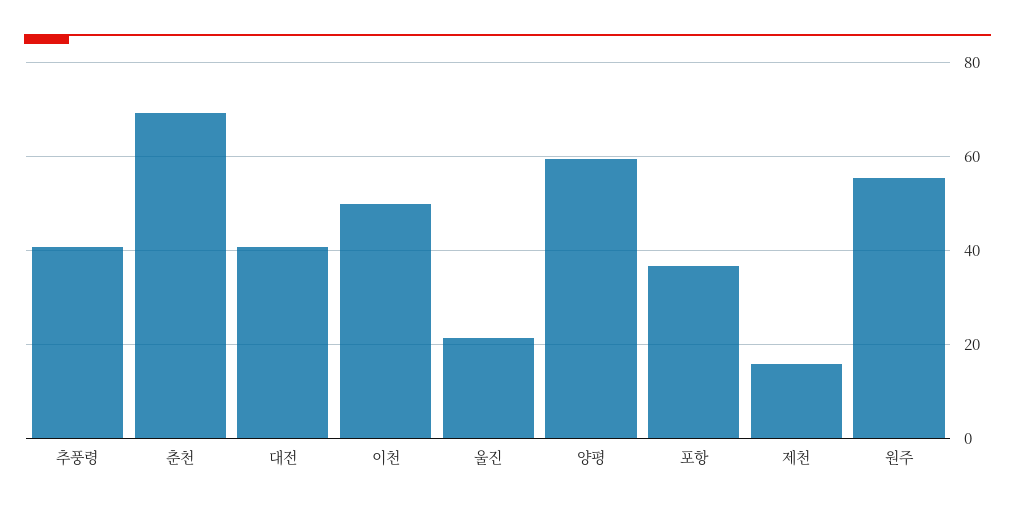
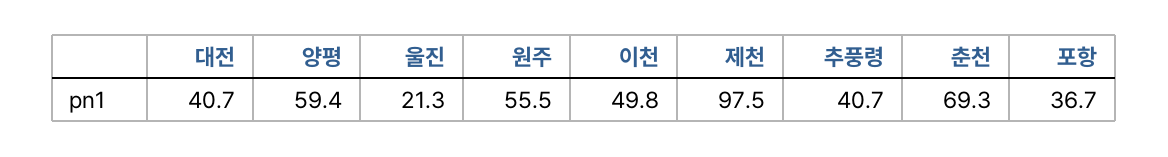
  {
    "추풍령": 40.7,
    "춘천": 69.3,
    "대전": 40.7,
    "이천": 49.8,
    "울진": 21.3,
    "양평": 59.4,
    "포항": 36.7,
-   "제천": 16,
+   "제천": 97.5,
    "원주": 55.5
  }

